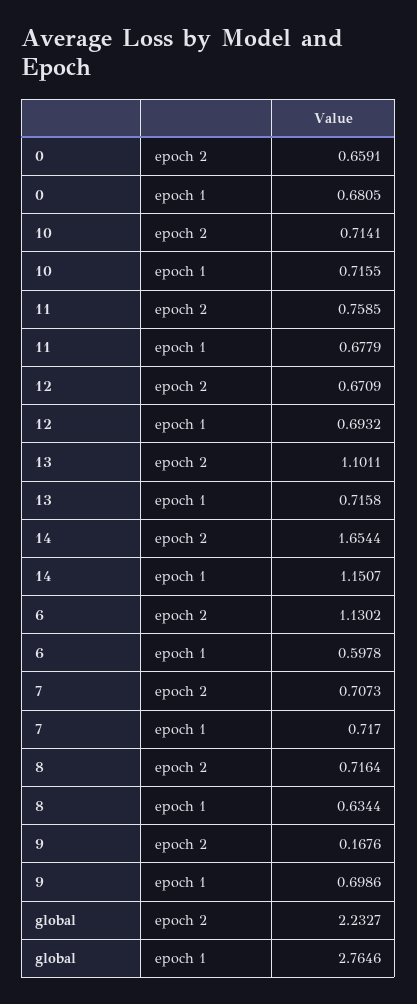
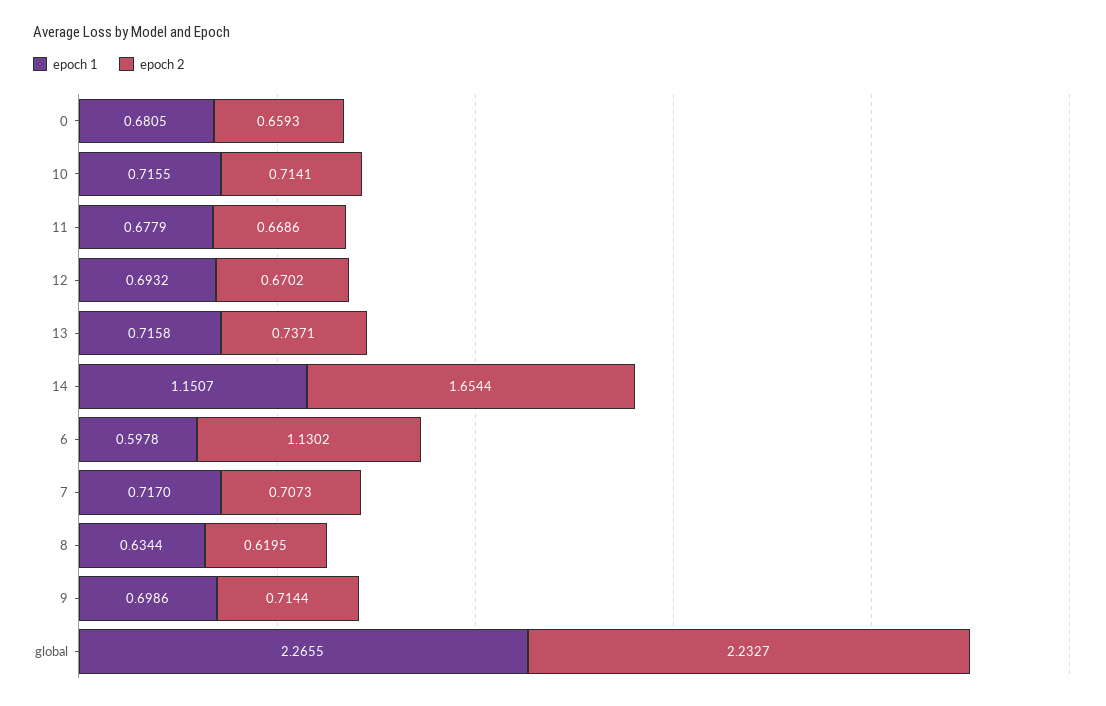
  {
    "epoch 2": {
-     "0": 0.6591,
+     "0": 0.6593,
      "10": 0.7141,
-     "11": 0.7585,
+     "11": 0.6686,
-     "12": 0.6709,
+     "12": 0.6702,
-     "13": 1.1011,
+     "13": 0.7371,
      "14": 1.6544,
      "6": 1.1302,
      "7": 0.7073,
-     "8": 0.7164,
+     "8": 0.6195,
-     "9": 0.1676,
+     "9": 0.7144,
      "global": 2.2327
    },
    "epoch 1": {
      "0": 0.6805,
      "10": 0.7155,
      "11": 0.6779,
      "12": 0.6932,
      "13": 0.7158,
      "14": 1.1507,
      "6": 0.5978,
      "7": 0.717,
      "8": 0.6344,
      "9": 0.6986,
-     "global": 2.7646
+     "global": 2.2655
    }
  }

